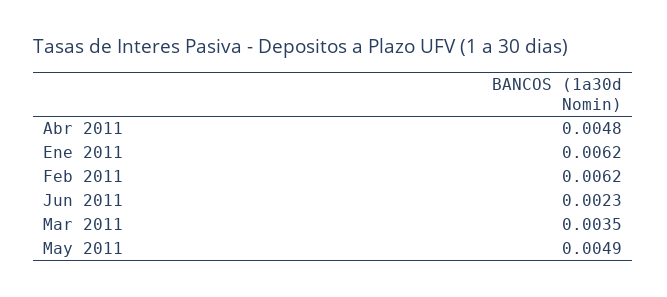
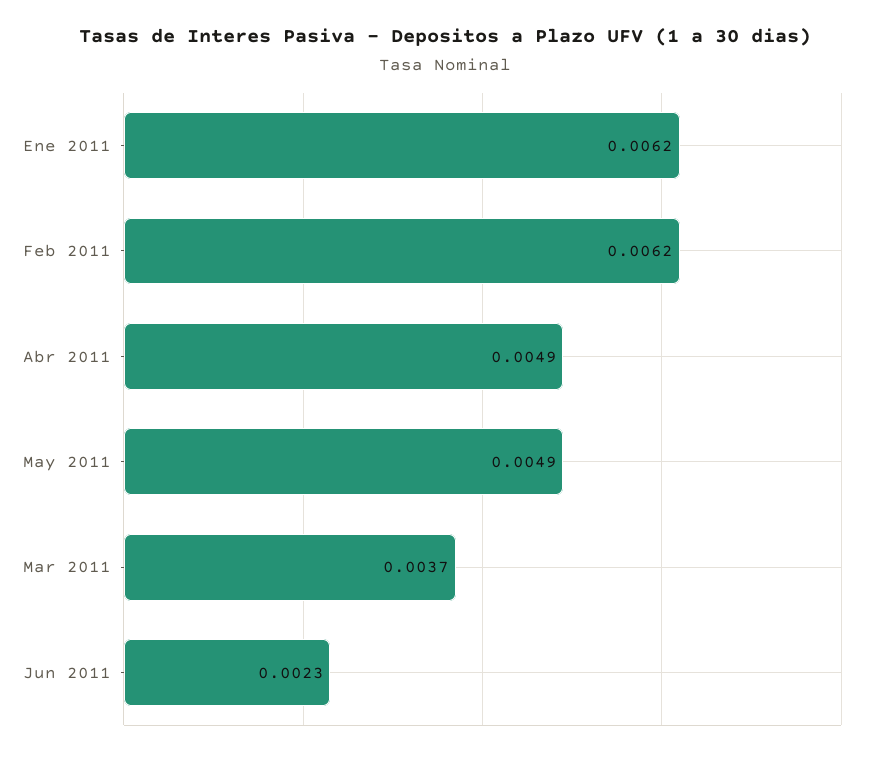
  {
-   "Abr 2011": 0.0048,
+   "Abr 2011": 0.0049,
    "Ene 2011": 0.0062,
    "Feb 2011": 0.0062,
    "Jun 2011": 0.0023,
-   "Mar 2011": 0.0035,
+   "Mar 2011": 0.0037,
    "May 2011": 0.0049
  }

